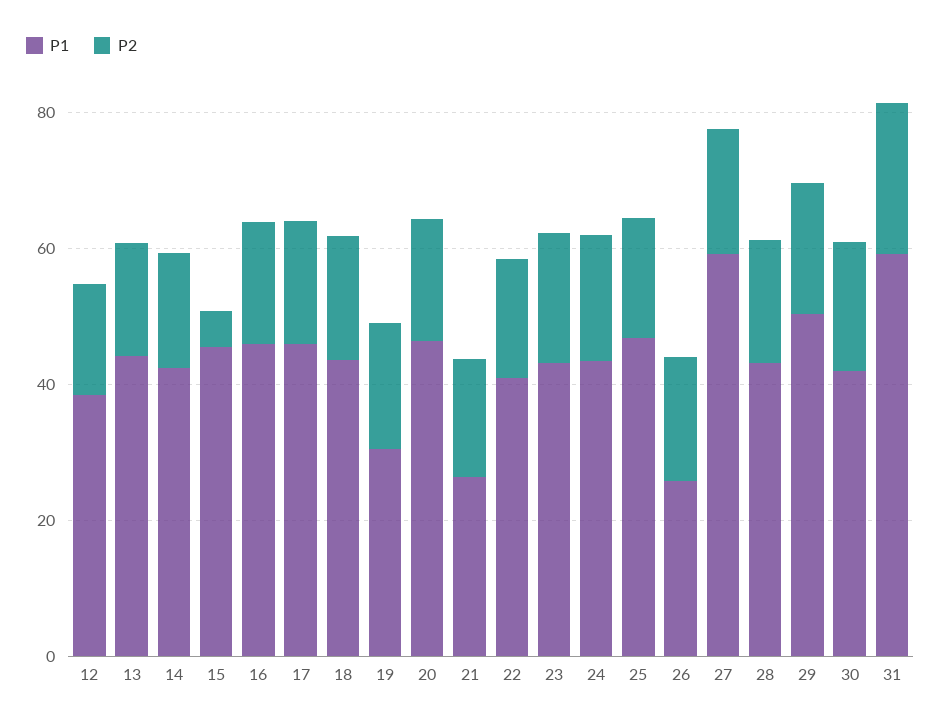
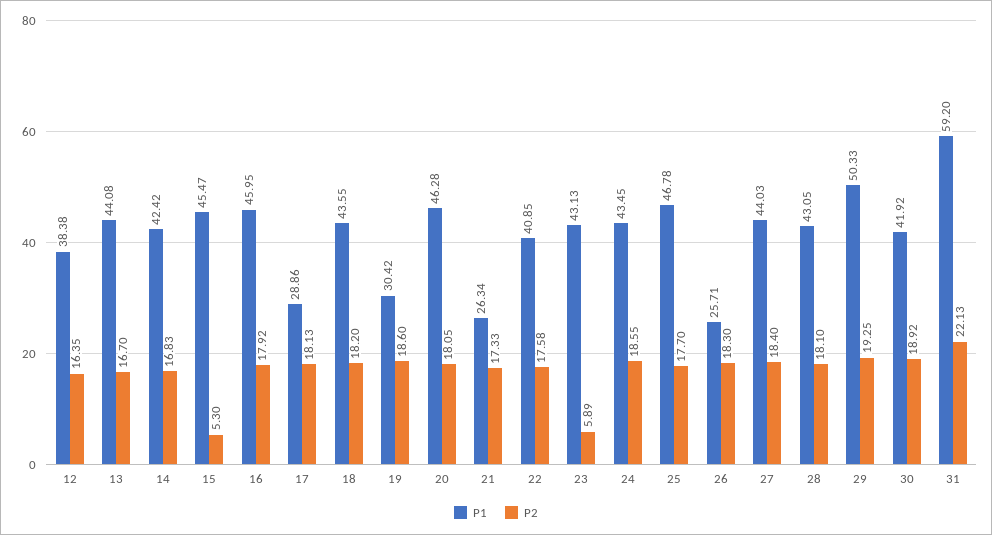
  {
    "P1": {
      "12": 38.38,
      "13": 44.08,
      "14": 42.42,
      "15": 45.47,
      "16": 45.95,
-     "17": 45,
+     "17": 28.86,
      "18": 43.55,
      "19": 30.42,
      "20": 46.28,
      "21": 26.34,
      "22": 40.85,
      "23": 43.13,
      "24": 43.45,
      "25": 46.78,
      "26": 25.71,
-     "27": 60,
+     "27": 44.03,
      "28": 43.05,
      "29": 50.33,
      "30": 41.92,
      "31": 59.2
    },
    "P2": {
      "12": 16.35,
      "13": 16.7,
      "14": 16.83,
      "15": 5.3,
      "16": 17.92,
      "17": 18.13,
      "18": 18.2,
      "19": 18.6,
      "20": 18.05,
      "21": 17.33,
      "22": 17.58,
-     "23": 20,
+     "23": 5.89,
      "24": 18.55,
      "25": 17.7,
      "26": 18.3,
      "27": 18.4,
      "28": 18.1,
      "29": 19.25,
      "30": 18.92,
      "31": 22.13
    }
  }

